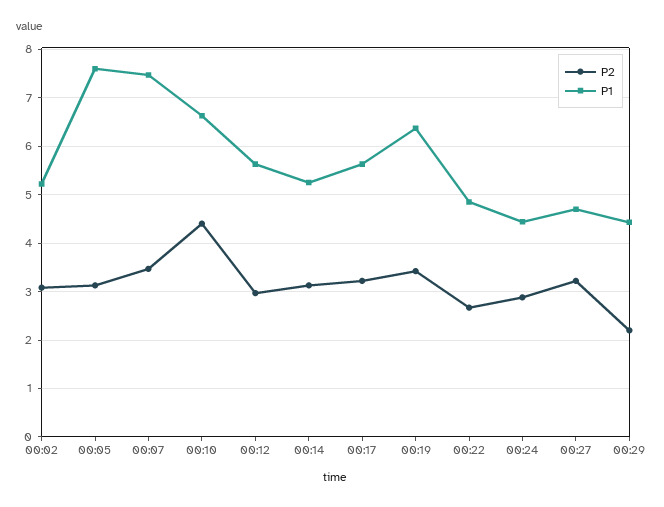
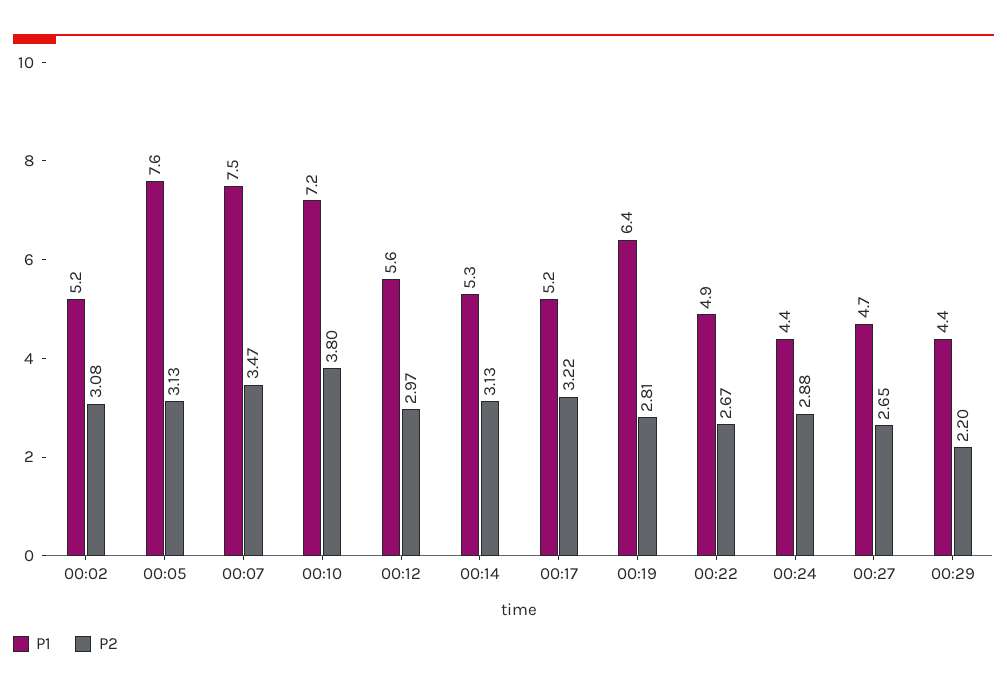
  {
    "P2": {
      "00:02": 3.08,
      "00:05": 3.13,
      "00:07": 3.47,
-     "00:10": 4.4,
+     "00:10": 3.8,
      "00:12": 2.97,
      "00:14": 3.13,
      "00:17": 3.22,
-     "00:19": 3.4,
+     "00:19": 2.81,
      "00:22": 2.67,
      "00:24": 2.88,
-     "00:27": 3.2,
+     "00:27": 2.65,
      "00:29": 2.2
    },
    "P1": {
      "00:02": 5.2,
      "00:05": 7.6,
      "00:07": 7.5,
-     "00:10": 6.6,
+     "00:10": 7.2,
      "00:12": 5.6,
      "00:14": 5.3,
-     "00:17": 5.6,
+     "00:17": 5.2,
      "00:19": 6.4,
      "00:22": 4.9,
      "00:24": 4.4,
      "00:27": 4.7,
      "00:29": 4.4
    }
  }

